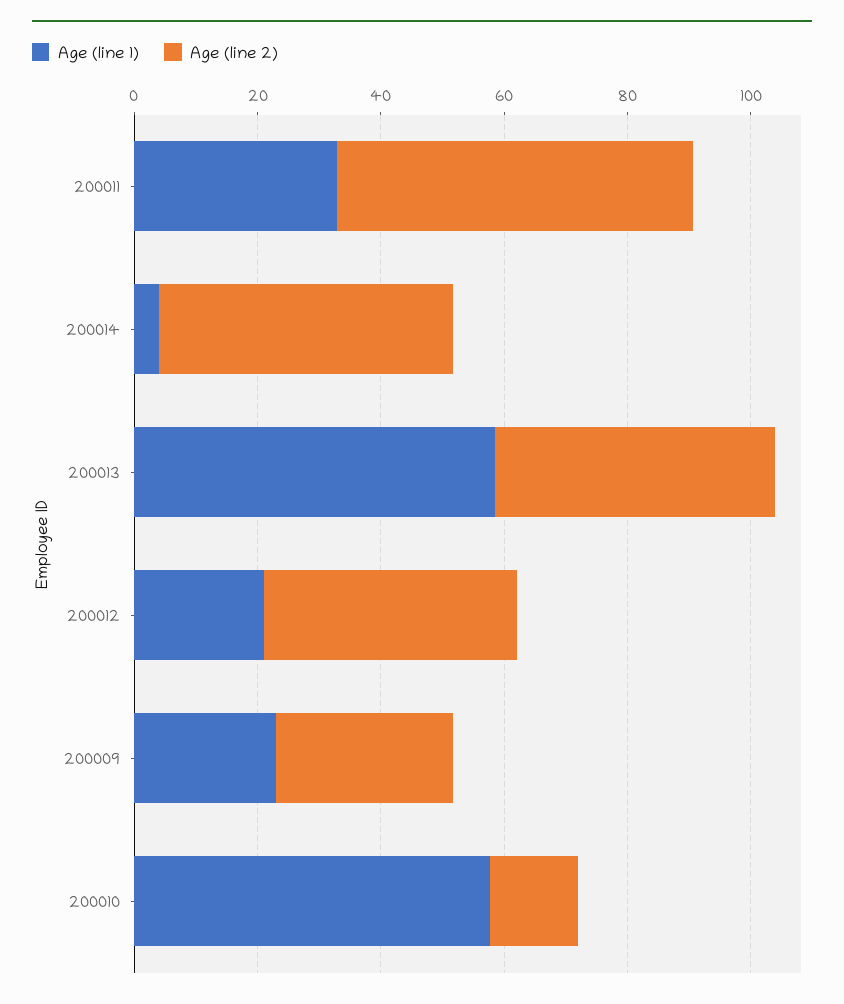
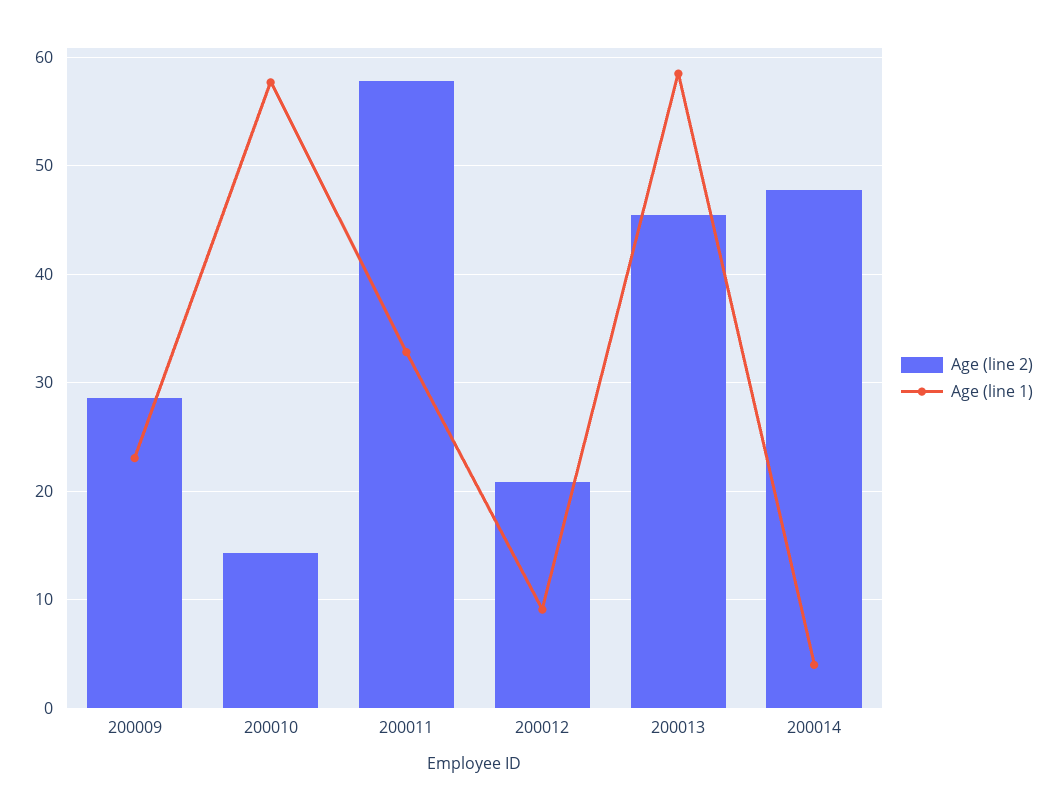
  {
    "Age (line 1)": {
      "200011": 33,
      "200014": 4,
      "200013": 58,
-     "200012": 20,
+     "200012": 9,
      "200009": 23,
      "200010": 58
    },
    "Age (line 2)": {
      "200011": 58,
      "200014": 48,
      "200013": 45,
-     "200012": 40,
+     "200012": 21,
      "200009": 29,
      "200010": 14
    }
  }

